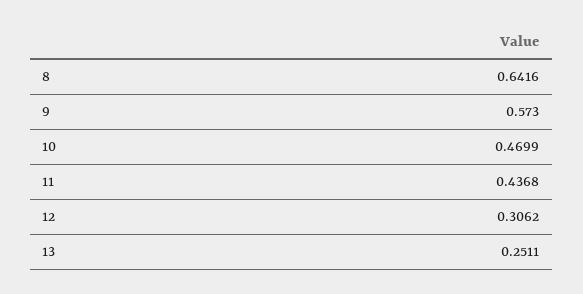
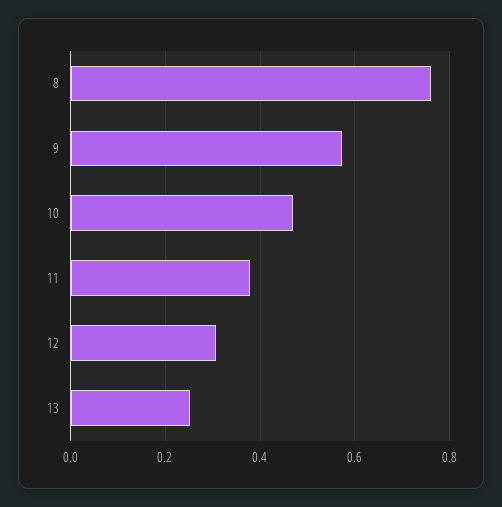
  {
-   "8": 0.6416,
+   "8": 0.76,
    "9": 0.573,
    "10": 0.4699,
-   "11": 0.4368,
+   "11": 0.38,
    "12": 0.3062,
    "13": 0.2511
  }

